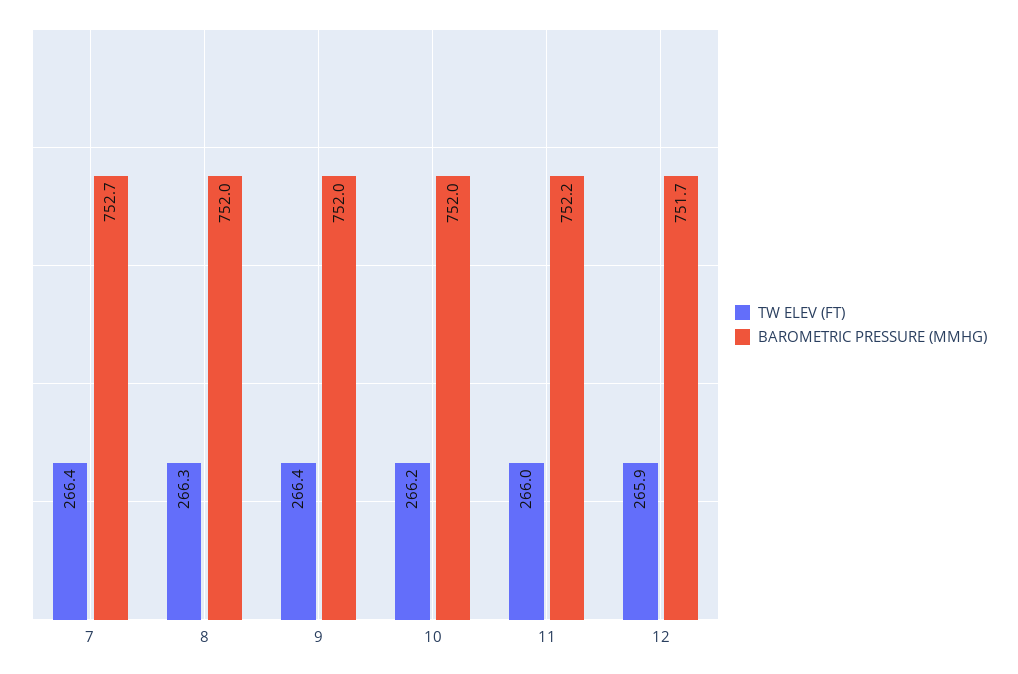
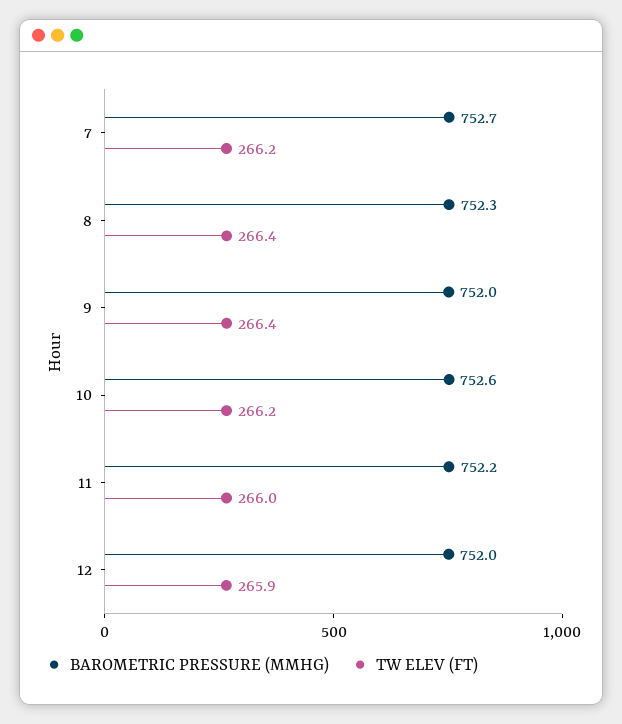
  {
    "TW ELEV (FT)": {
-     "7": 266.4,
+     "7": 266.2,
-     "8": 266.3,
+     "8": 266.4,
      "9": 266.4,
      "10": 266.2,
      "11": 266,
      "12": 265.9
    },
    "BAROMETRIC PRESSURE (MMHG)": {
      "7": 752.7,
-     "8": 752,
+     "8": 752.3,
      "9": 752,
-     "10": 752,
+     "10": 752.6,
      "11": 752.2,
-     "12": 751.7
+     "12": 752
    }
  }

